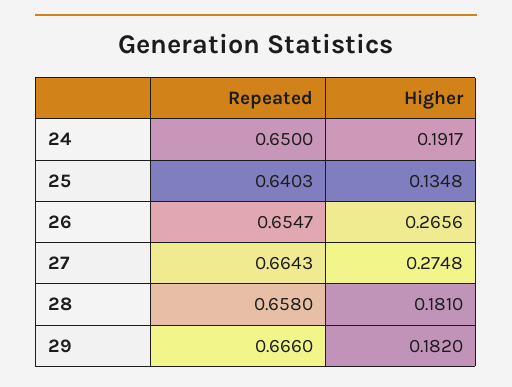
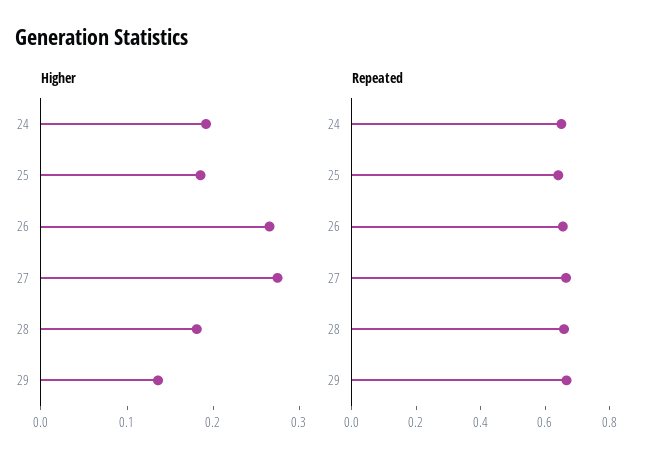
  {
    "Repeated": {
      "24": 0.65,
      "25": 0.6403,
      "26": 0.6547,
      "27": 0.6643,
      "28": 0.658,
      "29": 0.666
    },
    "Higher": {
      "24": 0.1917,
-     "25": 0.1348,
+     "25": 0.18,
      "26": 0.2656,
      "27": 0.2748,
      "28": 0.181,
-     "29": 0.182
+     "29": 0.14
    }
  }

